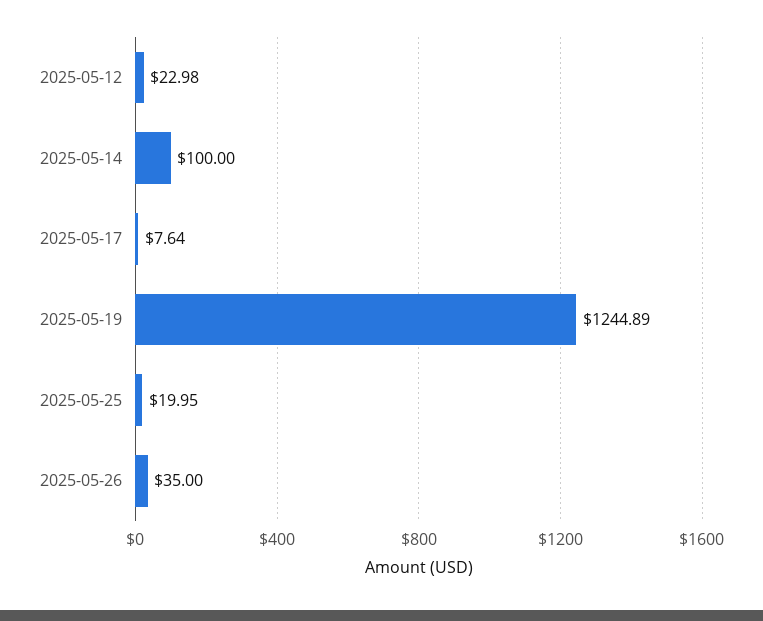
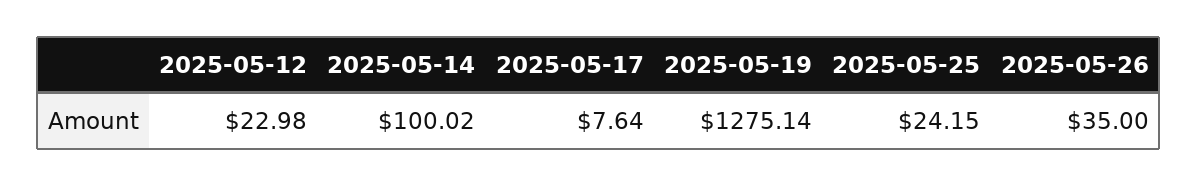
  {
    "2025-05-12": 22.98,
-   "2025-05-14": 100,
+   "2025-05-14": 100.02,
    "2025-05-17": 7.64,
-   "2025-05-19": 1244.89,
+   "2025-05-19": 1275.14,
-   "2025-05-25": 19.95,
+   "2025-05-25": 24.15,
    "2025-05-26": 35
  }

